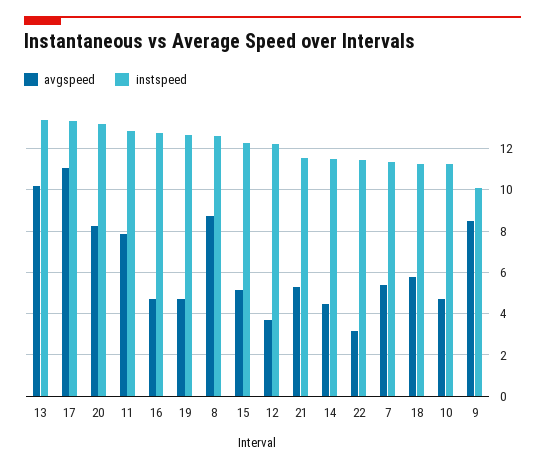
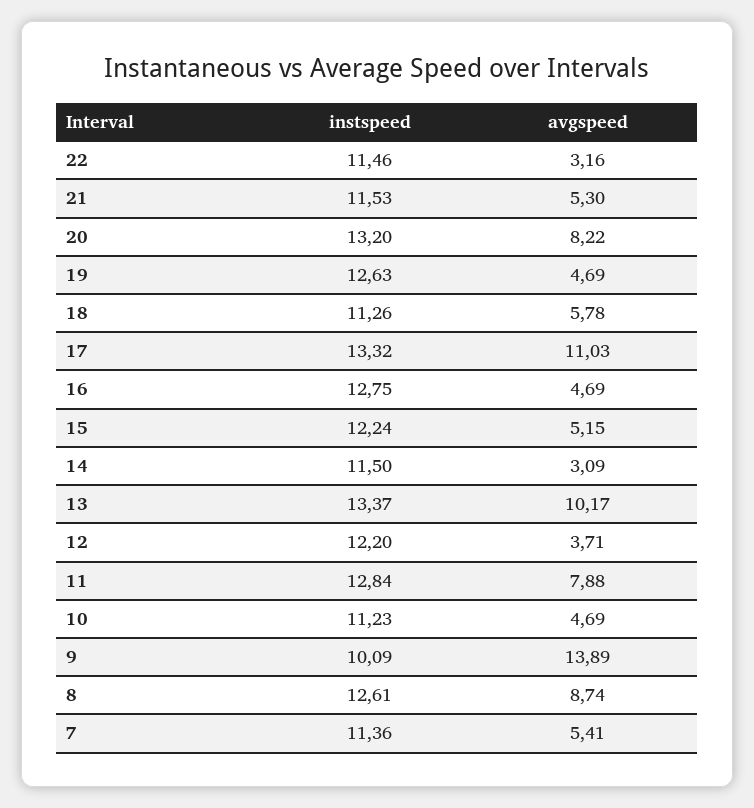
  {
    "avgspeed": {
      "13": 10.17,
      "17": 11.03,
      "20": 8.22,
      "11": 7.88,
      "16": 4.69,
      "19": 4.69,
      "8": 8.74,
      "15": 5.15,
      "12": 3.71,
      "21": 5.3,
-     "14": 4.5,
+     "14": 3.09,
      "22": 3.16,
      "7": 5.41,
      "18": 5.78,
      "10": 4.69,
-     "9": 8.5
+     "9": 13.89
    },
    "instspeed": {
      "13": 13.37,
      "17": 13.32,
      "20": 13.2,
      "11": 12.84,
      "16": 12.75,
      "19": 12.63,
      "8": 12.61,
      "15": 12.24,
      "12": 12.2,
      "21": 11.53,
      "14": 11.5,
      "22": 11.46,
      "7": 11.36,
      "18": 11.26,
      "10": 11.23,
      "9": 10.09
    }
  }

